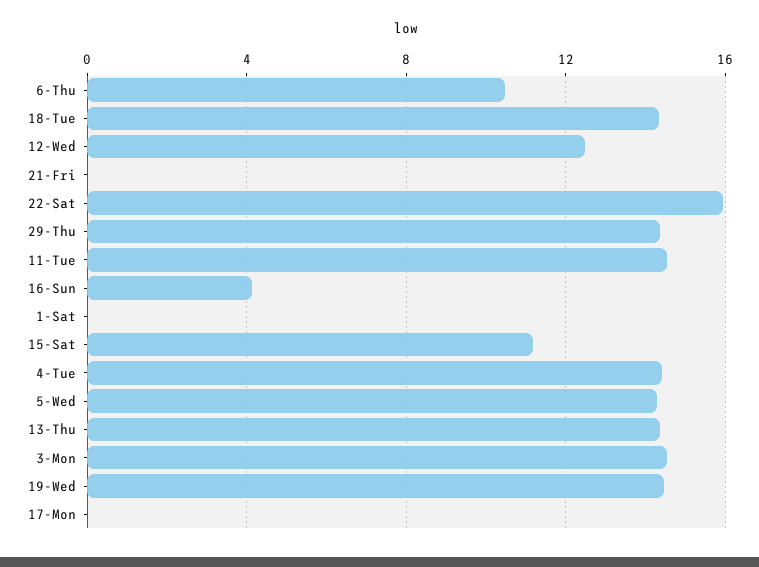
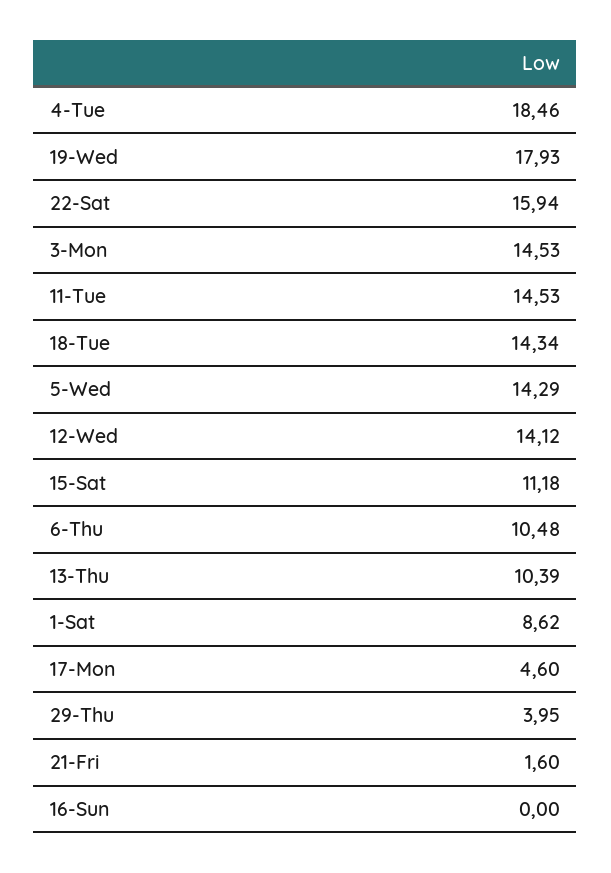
  {
    "6-Thu": 10.48,
    "18-Tue": 14.34,
-   "12-Wed": 12.5,
+   "12-Wed": 14.12,
-   "21-Fri": 0,
+   "21-Fri": 1.6,
    "22-Sat": 15.94,
-   "29-Thu": 14.5,
+   "29-Thu": 3.95,
    "11-Tue": 14.53,
-   "16-Sun": 4,
+   "16-Sun": 0,
-   "1-Sat": 0,
+   "1-Sat": 8.62,
    "15-Sat": 11.18,
-   "4-Tue": 14.5,
+   "4-Tue": 18.46,
    "5-Wed": 14.29,
-   "13-Thu": 14.5,
+   "13-Thu": 10.39,
    "3-Mon": 14.53,
-   "19-Wed": 14.5,
+   "19-Wed": 17.93,
-   "17-Mon": 0
+   "17-Mon": 4.6
  }

